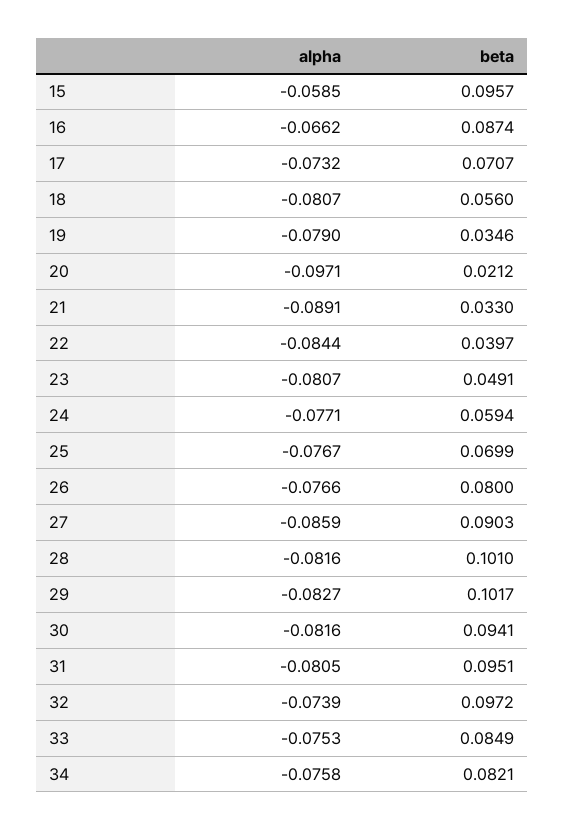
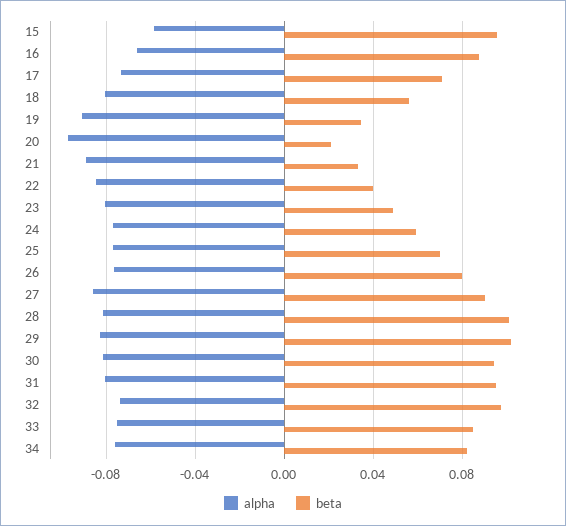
  {
    "alpha": {
      "15": -0.0585,
      "16": -0.0662,
      "17": -0.0732,
      "18": -0.0807,
-     "19": -0.079,
+     "19": -0.09,
      "20": -0.0971,
      "21": -0.0891,
      "22": -0.0844,
      "23": -0.0807,
      "24": -0.0771,
      "25": -0.0767,
      "26": -0.0766,
      "27": -0.0859,
      "28": -0.0816,
      "29": -0.0827,
      "30": -0.0816,
      "31": -0.0805,
      "32": -0.0739,
      "33": -0.0753,
      "34": -0.0758
    },
    "beta": {
      "15": 0.0957,
      "16": 0.0874,
      "17": 0.0707,
      "18": 0.056,
      "19": 0.0346,
      "20": 0.0212,
      "21": 0.033,
      "22": 0.0397,
      "23": 0.0491,
      "24": 0.0594,
      "25": 0.0699,
      "26": 0.08,
      "27": 0.0903,
      "28": 0.101,
      "29": 0.1017,
      "30": 0.0941,
      "31": 0.0951,
      "32": 0.0972,
      "33": 0.0849,
      "34": 0.0821
    }
  }

